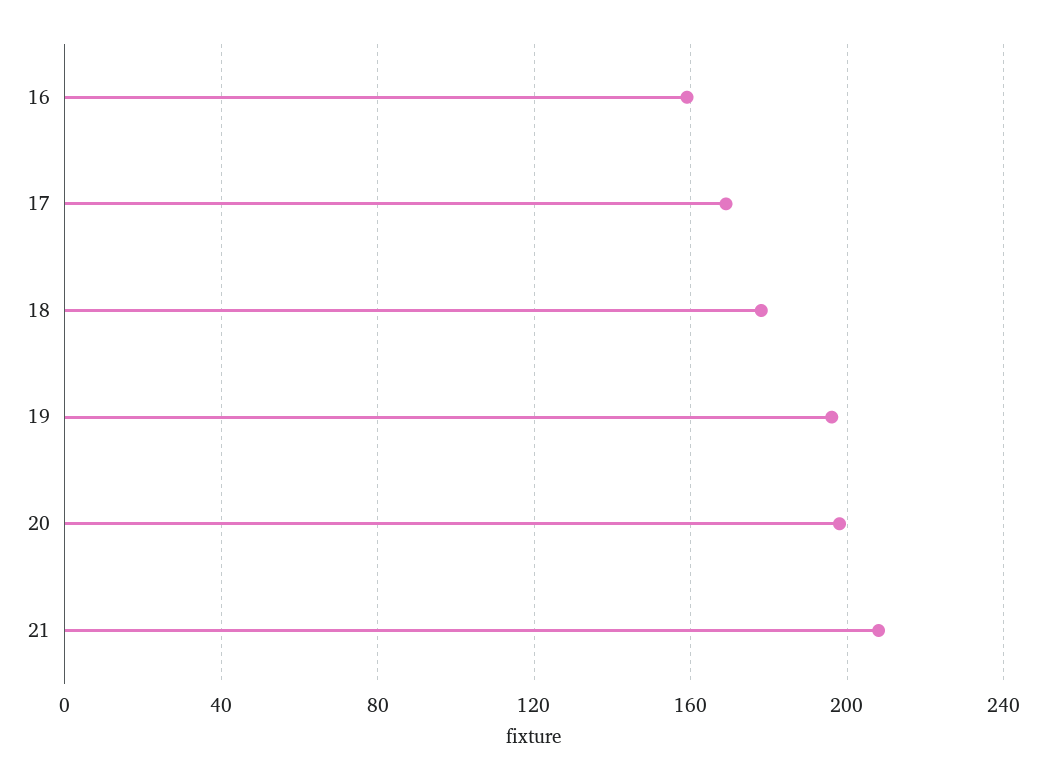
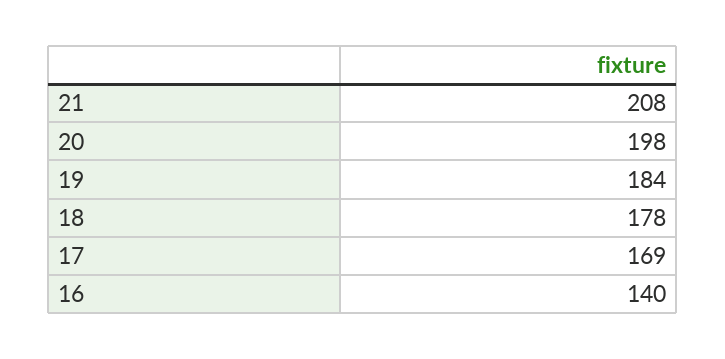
  {
-   "16": 160,
+   "16": 140,
    "17": 169,
    "18": 178,
-   "19": 195,
+   "19": 184,
    "20": 198,
    "21": 208
  }

